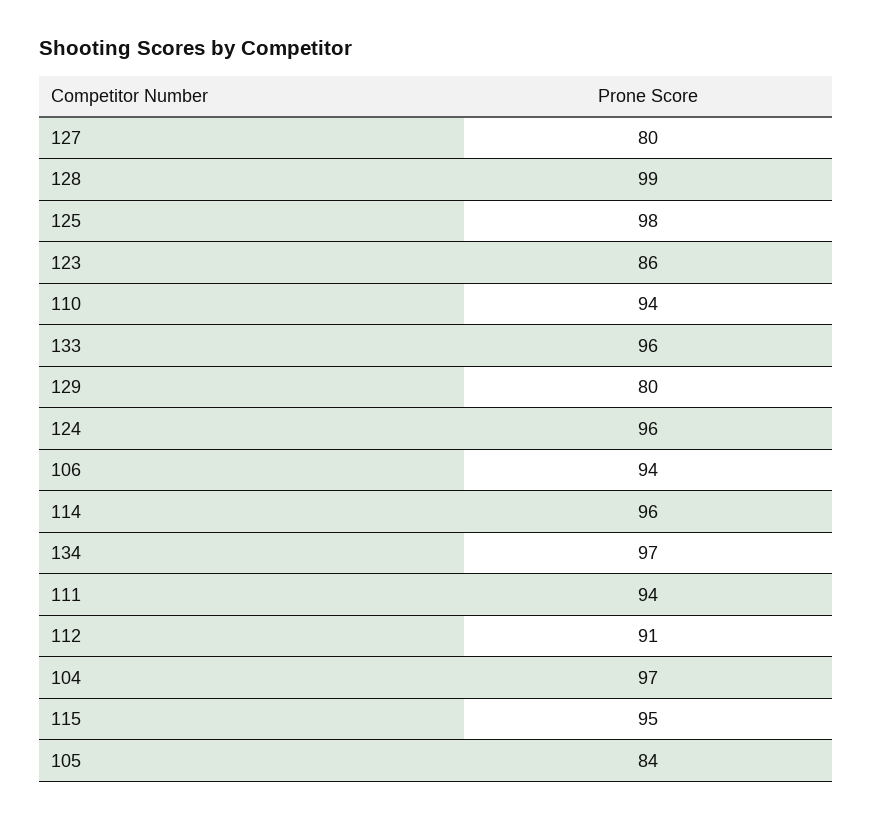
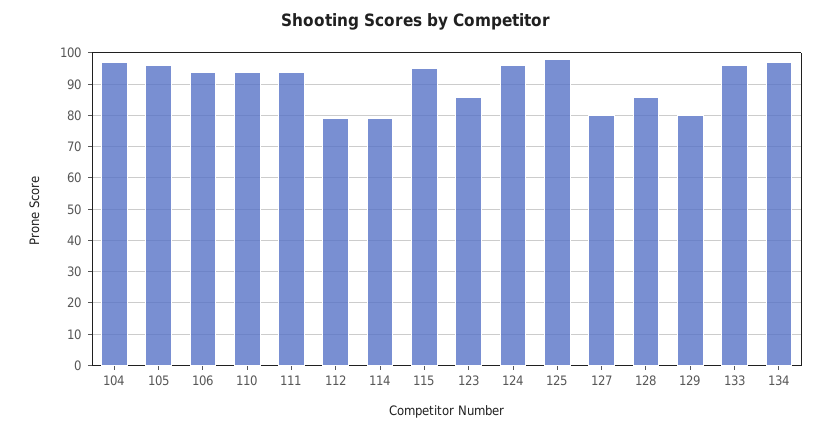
  {
    "127": 80,
-   "128": 99,
+   "128": 85,
    "125": 98,
    "123": 86,
    "110": 94,
    "133": 96,
    "129": 80,
    "124": 96,
    "106": 94,
-   "114": 96,
+   "114": 80,
    "134": 97,
    "111": 94,
-   "112": 91,
+   "112": 80,
    "104": 97,
    "115": 95,
-   "105": 84
+   "105": 95
  }

